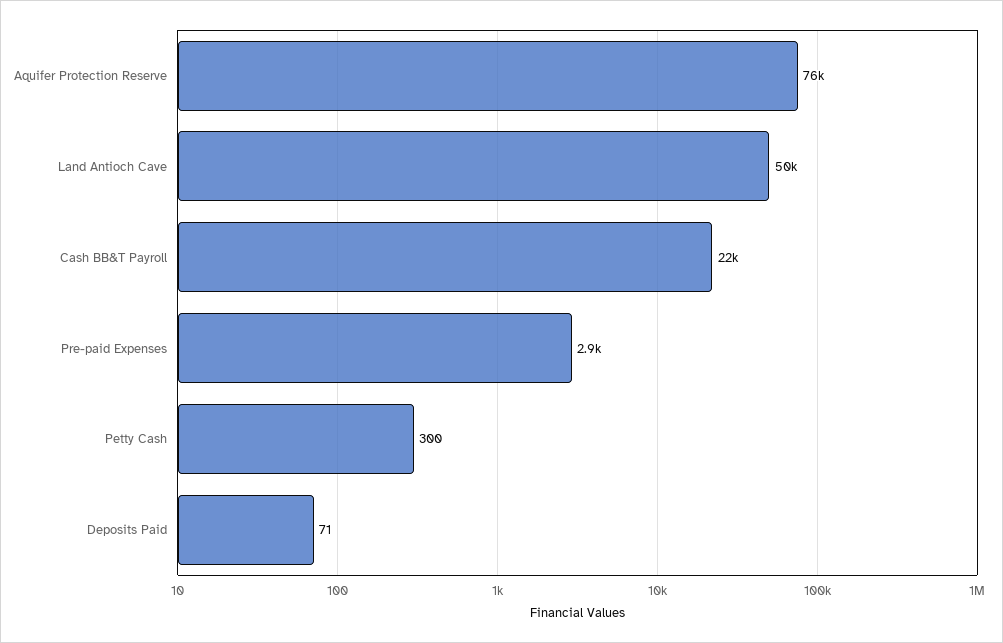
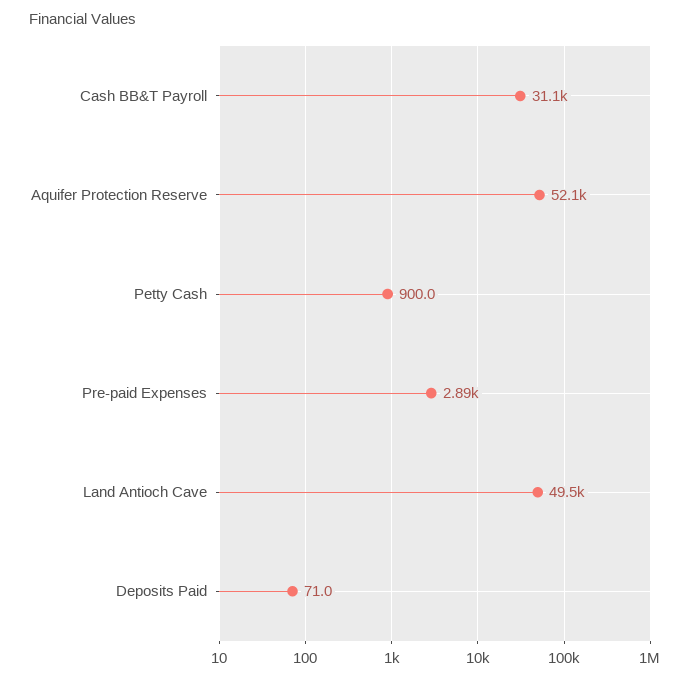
  {
-   "Aquifer Protection Reserve": 76000,
+   "Aquifer Protection Reserve": 52100,
    "Land Antioch Cave": 49500,
-   "Cash BB&T Payroll": 22000,
+   "Cash BB&T Payroll": 31100,
    "Pre-paid Expenses": 2890,
-   "Petty Cash": 300,
+   "Petty Cash": 900,
    "Deposits Paid": 71
  }

